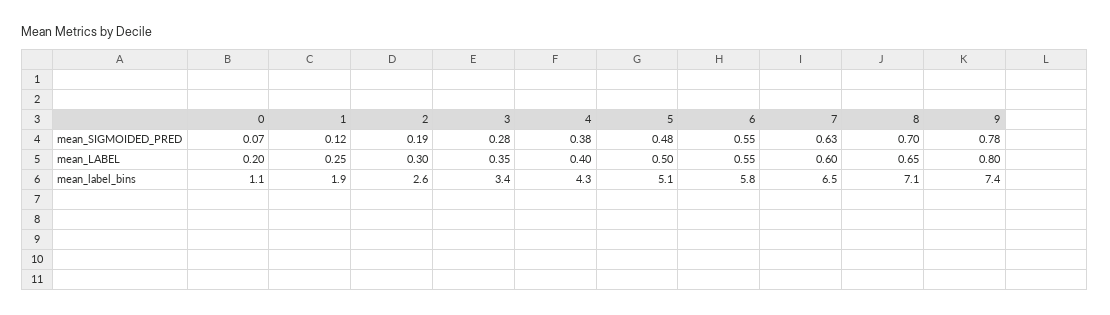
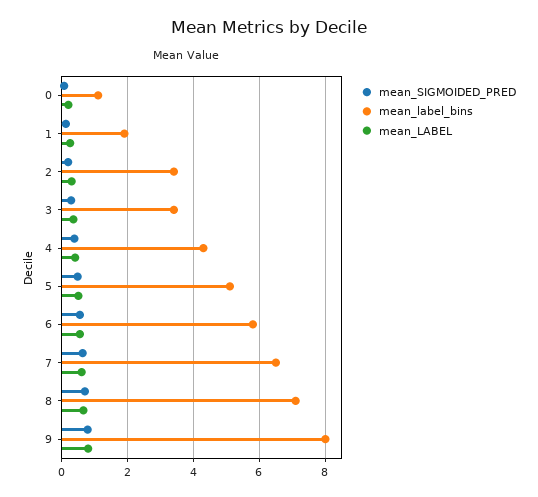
  {
    "mean_SIGMOIDED_PRED": {
      "0": 0.07,
      "1": 0.12,
      "2": 0.19,
      "3": 0.28,
      "4": 0.38,
      "5": 0.48,
      "6": 0.55,
      "7": 0.63,
      "8": 0.7,
      "9": 0.78
    },
    "mean_LABEL": {
      "0": 0.2,
      "1": 0.25,
      "2": 0.3,
      "3": 0.35,
      "4": 0.4,
      "5": 0.5,
      "6": 0.55,
      "7": 0.6,
      "8": 0.65,
      "9": 0.8
    },
    "mean_label_bins": {
      "0": 1.1,
      "1": 1.9,
-     "2": 2.6,
+     "2": 3.4,
      "3": 3.4,
      "4": 4.3,
      "5": 5.1,
      "6": 5.8,
      "7": 6.5,
      "8": 7.1,
-     "9": 7.4
+     "9": 8
    }
  }

